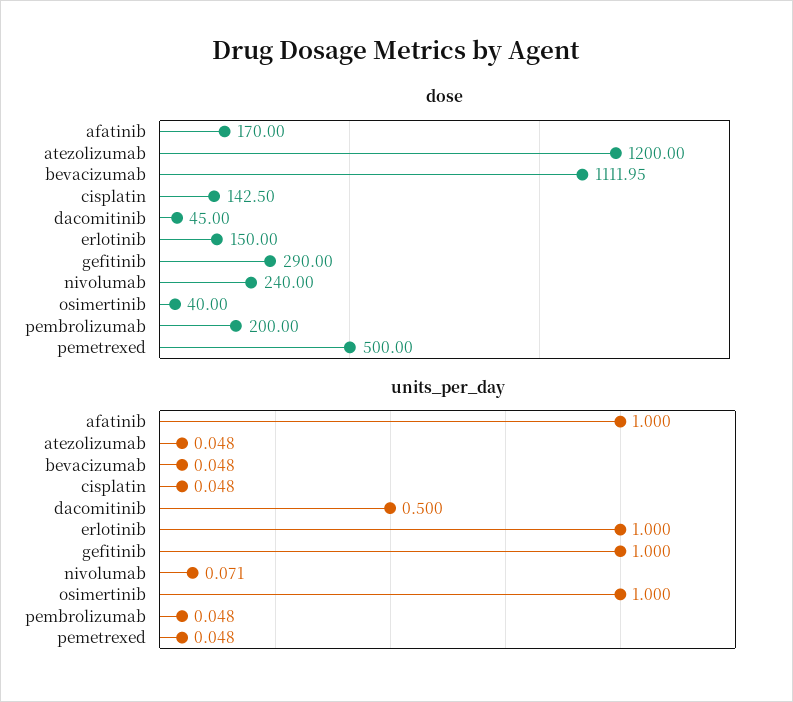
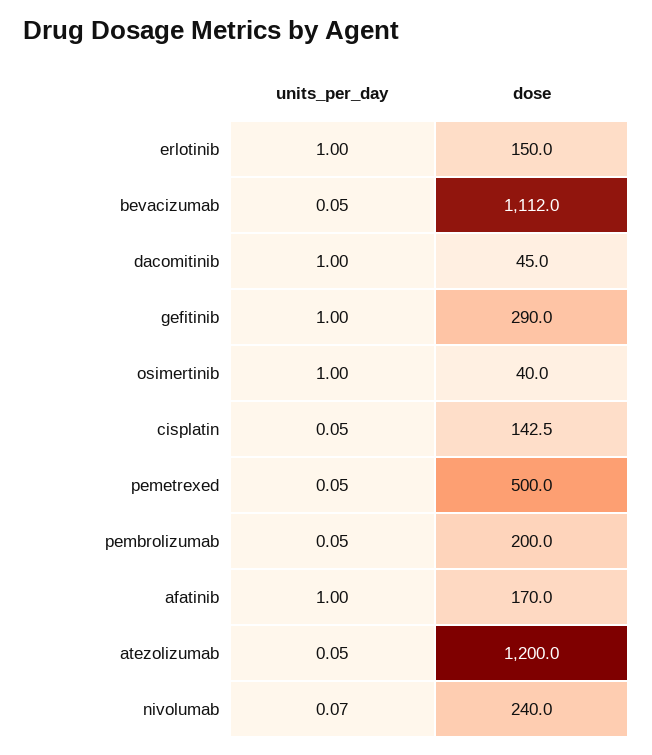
  {
    "dose": {
      "afatinib": 170,
      "atezolizumab": 1200,
      "bevacizumab": 1111.95,
      "cisplatin": 142.5,
      "dacomitinib": 45,
      "erlotinib": 150,
      "gefitinib": 290,
      "nivolumab": 240,
      "osimertinib": 40,
      "pembrolizumab": 200,
      "pemetrexed": 500
    },
    "units_per_day": {
      "afatinib": 1,
      "atezolizumab": 0.048,
      "bevacizumab": 0.048,
      "cisplatin": 0.048,
-     "dacomitinib": 0.5,
+     "dacomitinib": 1,
      "erlotinib": 1,
      "gefitinib": 1,
      "nivolumab": 0.071,
      "osimertinib": 1,
      "pembrolizumab": 0.048,
      "pemetrexed": 0.048
    }
  }

